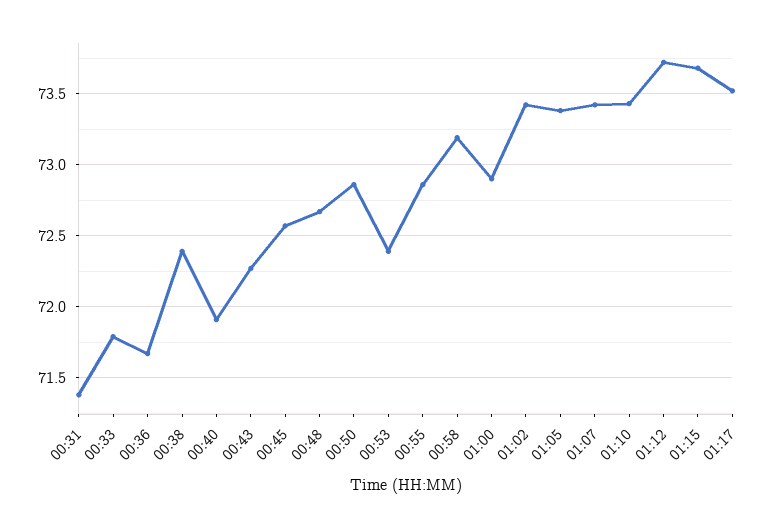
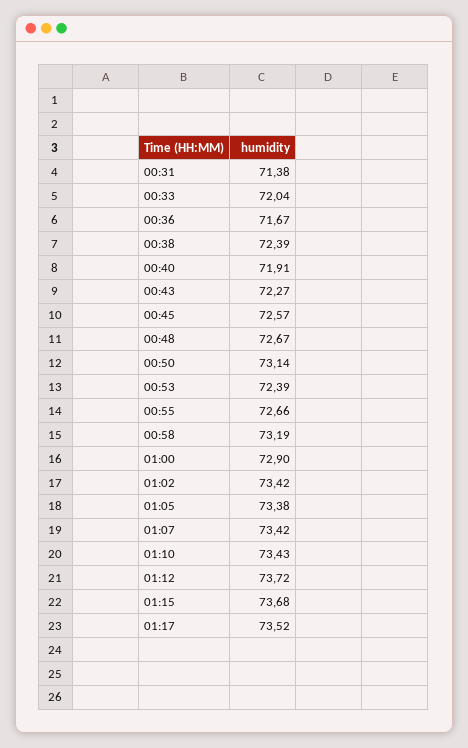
  {
    "00:31": 71.38,
-   "00:33": 71.8,
+   "00:33": 72.04,
    "00:36": 71.67,
    "00:38": 72.39,
    "00:40": 71.91,
    "00:43": 72.27,
    "00:45": 72.57,
    "00:48": 72.67,
-   "00:50": 72.85,
+   "00:50": 73.14,
    "00:53": 72.39,
-   "00:55": 72.85,
+   "00:55": 72.66,
    "00:58": 73.19,
    "01:00": 72.9,
    "01:02": 73.42,
    "01:05": 73.38,
    "01:07": 73.42,
    "01:10": 73.43,
    "01:12": 73.72,
    "01:15": 73.68,
    "01:17": 73.52
  }

